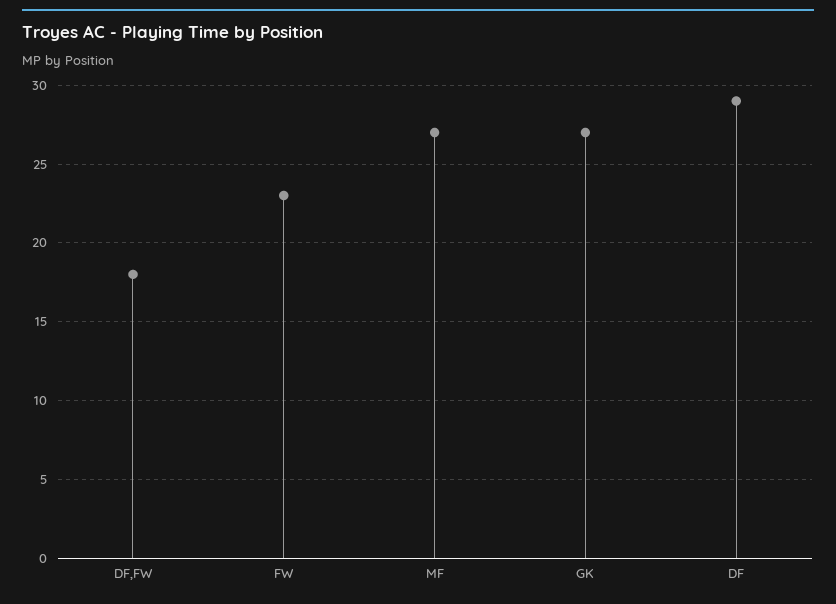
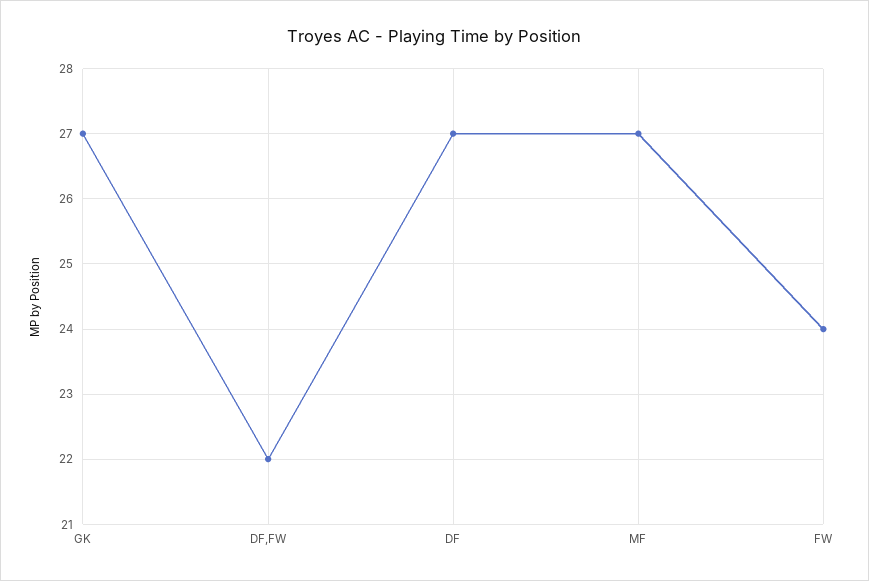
  {
-   "DF,FW": 18,
+   "DF,FW": 22,
-   "FW": 23,
+   "FW": 24,
    "MF": 27,
    "GK": 27,
-   "DF": 29
+   "DF": 27
  }

